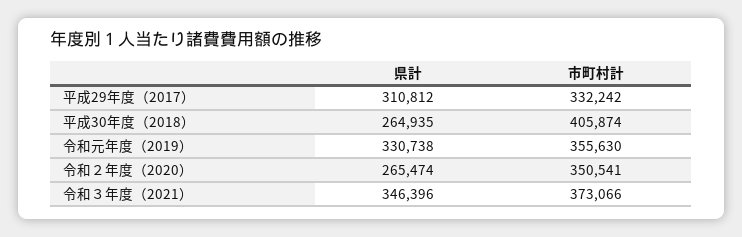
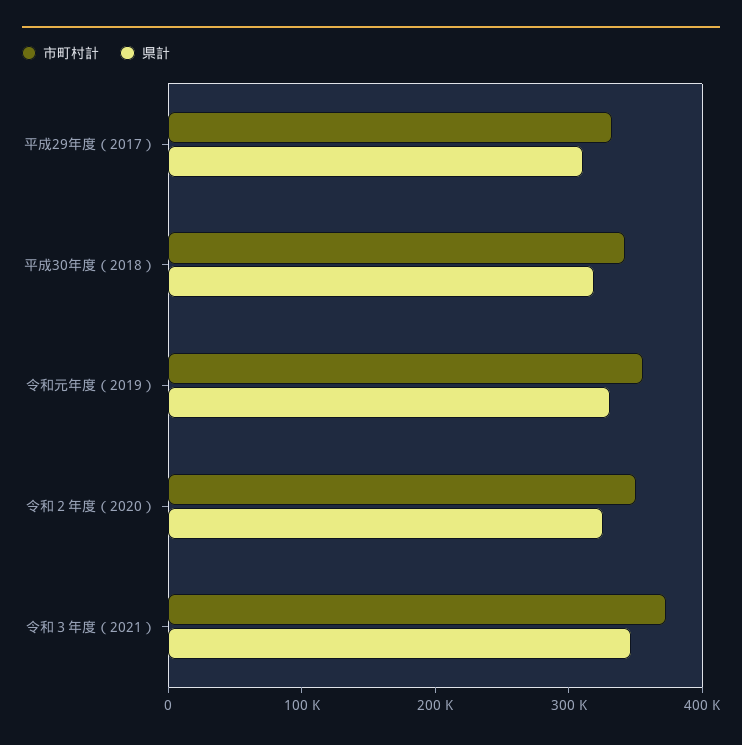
  {
    "県計": {
      "平成29年度（2017）": 310812,
-     "平成30年度（2018）": 264935,
+     "平成30年度（2018）": 320000,
      "令和元年度（2019）": 330738,
-     "令和２年度（2020）": 265474,
+     "令和２年度（2020）": 320000,
      "令和３年度（2021）": 346396
    },
    "市町村計": {
      "平成29年度（2017）": 332242,
-     "平成30年度（2018）": 405874,
+     "平成30年度（2018）": 340000,
      "令和元年度（2019）": 355630,
      "令和２年度（2020）": 350541,
      "令和３年度（2021）": 373066
    }
  }

